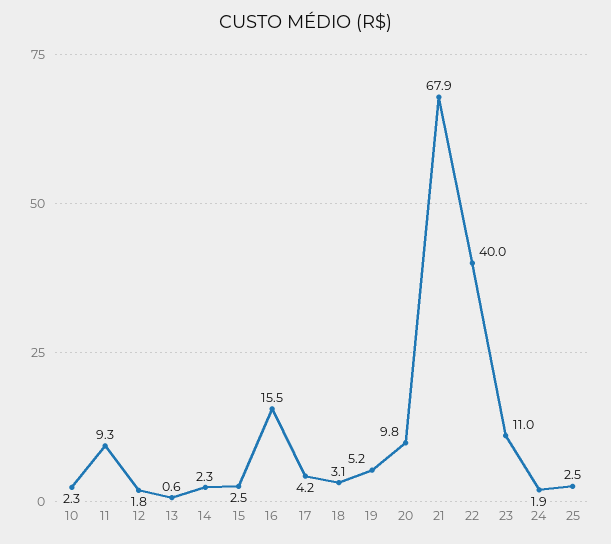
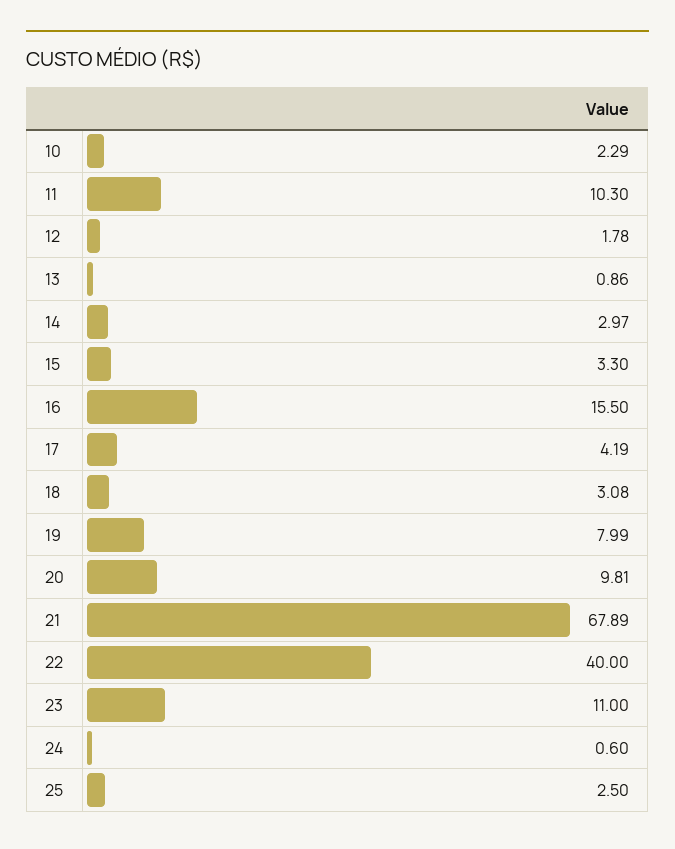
  {
    "10": 2.29,
-   "11": 9.3,
+   "11": 10.3,
    "12": 1.78,
-   "13": 0.6,
+   "13": 0.86,
-   "14": 2.3,
+   "14": 2.97,
-   "15": 2.5,
+   "15": 3.3,
    "16": 15.5,
    "17": 4.19,
    "18": 3.08,
-   "19": 5.2,
+   "19": 7.99,
    "20": 9.81,
    "21": 67.89,
    "22": 40,
    "23": 11,
-   "24": 1.9,
+   "24": 0.6,
    "25": 2.5
  }

